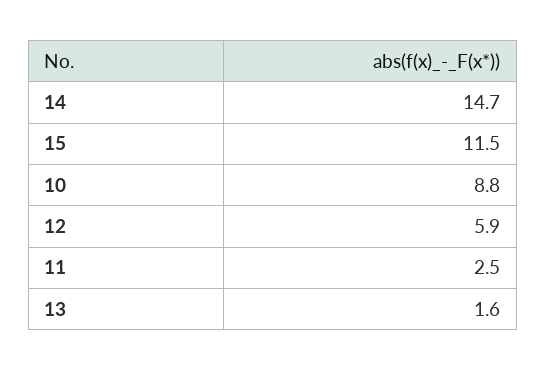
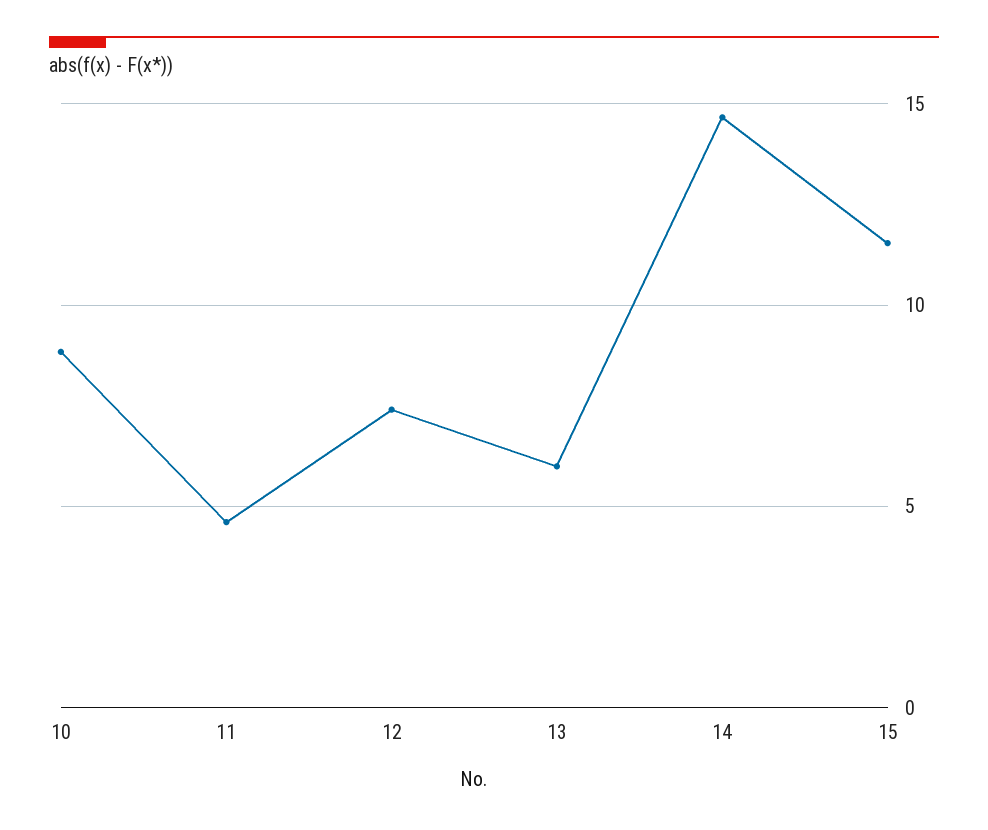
  {
    "14": 14.7,
    "15": 11.5,
    "10": 8.8,
-   "12": 5.9,
+   "12": 7.5,
-   "11": 2.5,
+   "11": 4.5,
-   "13": 1.6
+   "13": 6
  }

